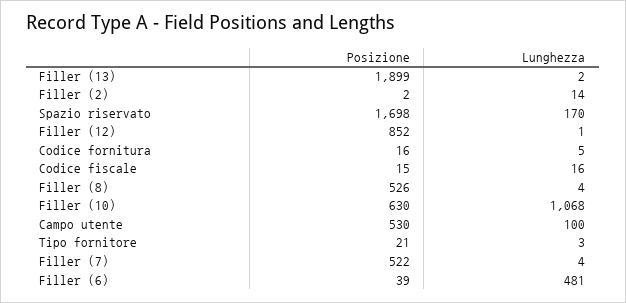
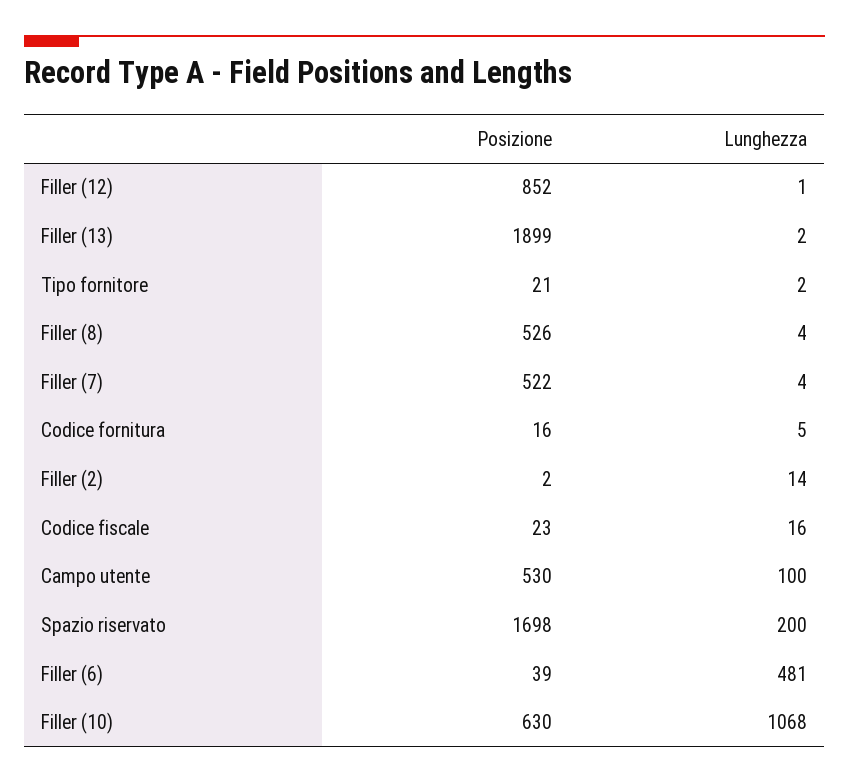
  {
    "Posizione": {
      "Filler (13)": 1899,
      "Filler (2)": 2,
      "Spazio riservato": 1698,
      "Filler (12)": 852,
      "Codice fornitura": 16,
-     "Codice fiscale": 15,
+     "Codice fiscale": 23,
      "Filler (8)": 526,
      "Filler (10)": 630,
      "Campo utente": 530,
      "Tipo fornitore": 21,
      "Filler (7)": 522,
      "Filler (6)": 39
    },
    "Lunghezza": {
      "Filler (13)": 2,
      "Filler (2)": 14,
-     "Spazio riservato": 170,
+     "Spazio riservato": 200,
      "Filler (12)": 1,
      "Codice fornitura": 5,
      "Codice fiscale": 16,
      "Filler (8)": 4,
      "Filler (10)": 1068,
      "Campo utente": 100,
-     "Tipo fornitore": 3,
+     "Tipo fornitore": 2,
      "Filler (7)": 4,
      "Filler (6)": 481
    }
  }

